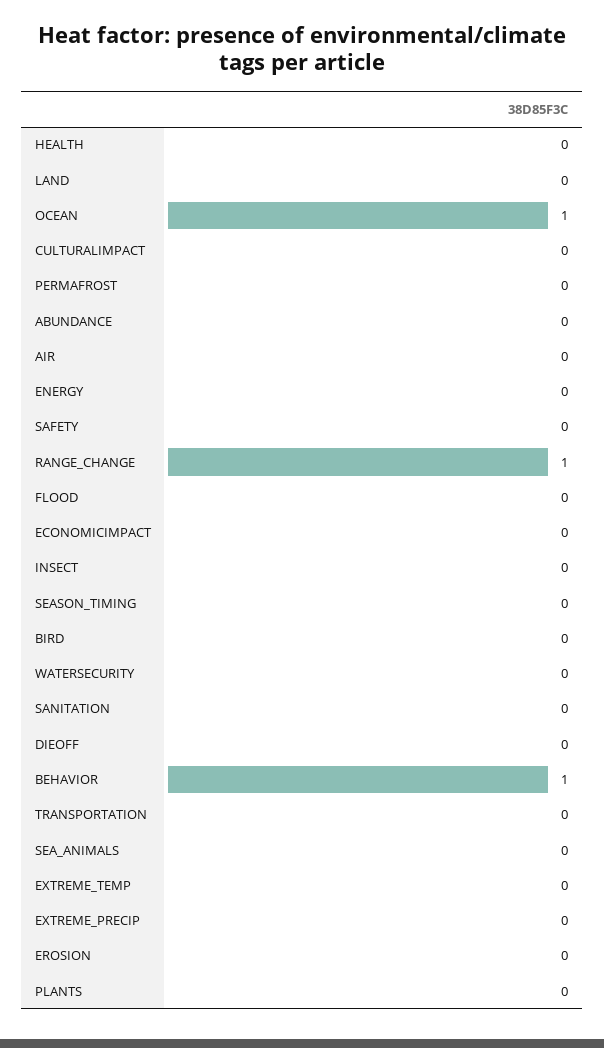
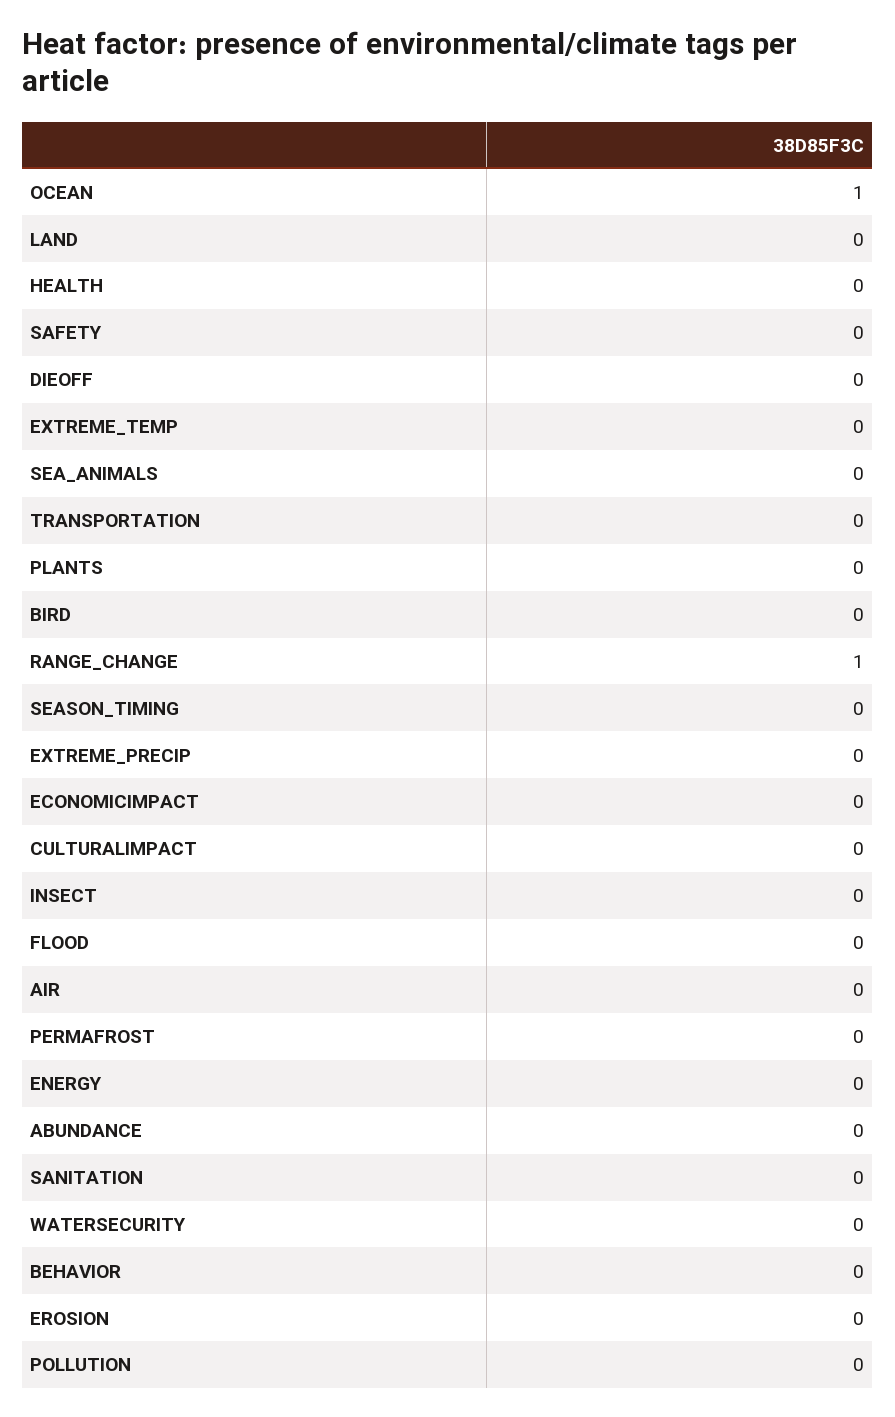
  {
    "HEALTH": 0,
    "LAND": 0,
    "OCEAN": 1,
    "CULTURALIMPACT": 0,
    "PERMAFROST": 0,
    "ABUNDANCE": 0,
    "AIR": 0,
    "ENERGY": 0,
    "SAFETY": 0,
    "RANGE_CHANGE": 1,
    "FLOOD": 0,
    "ECONOMICIMPACT": 0,
    "INSECT": 0,
    "SEASON_TIMING": 0,
    "BIRD": 0,
    "WATERSECURITY": 0,
    "SANITATION": 0,
    "DIEOFF": 0,
-   "BEHAVIOR": 1,
+   "BEHAVIOR": 0,
    "TRANSPORTATION": 0,
    "SEA_ANIMALS": 0,
    "EXTREME_TEMP": 0,
    "EXTREME_PRECIP": 0,
    "EROSION": 0,
-   "PLANTS": 0
+   "PLANTS": 0,
+   "POLLUTION": 0
  }

